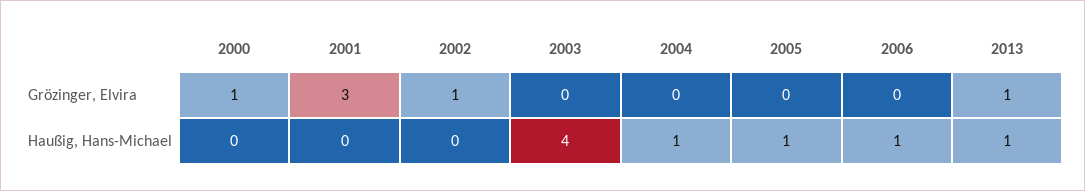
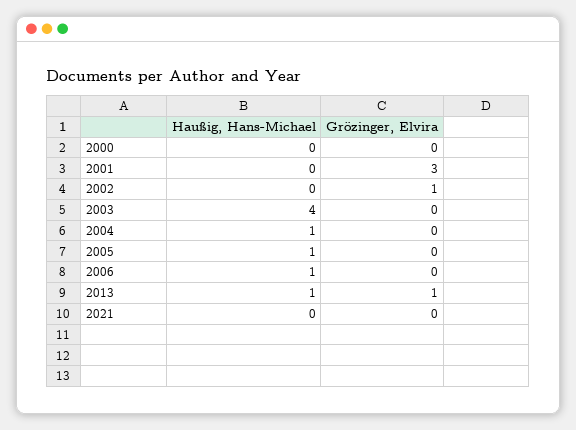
  {
    "2000": {
-     "Grözinger, Elvira": 1,
+     "Grözinger, Elvira": 0,
      "Haußig, Hans-Michael": 0
    },
    "2001": {
      "Grözinger, Elvira": 3,
      "Haußig, Hans-Michael": 0
    },
    "2002": {
      "Grözinger, Elvira": 1,
      "Haußig, Hans-Michael": 0
    },
    "2003": {
      "Grözinger, Elvira": 0,
      "Haußig, Hans-Michael": 4
    },
    "2004": {
      "Grözinger, Elvira": 0,
      "Haußig, Hans-Michael": 1
    },
    "2005": {
      "Grözinger, Elvira": 0,
      "Haußig, Hans-Michael": 1
    },
    "2006": {
      "Grözinger, Elvira": 0,
      "Haußig, Hans-Michael": 1
    },
    "2013": {
      "Grözinger, Elvira": 1,
      "Haußig, Hans-Michael": 1
-   }
+   },
+   "2021": {
+     "Haußig, Hans-Michael": 0,
+     "Grözinger, Elvira": 0
+   }
  }

